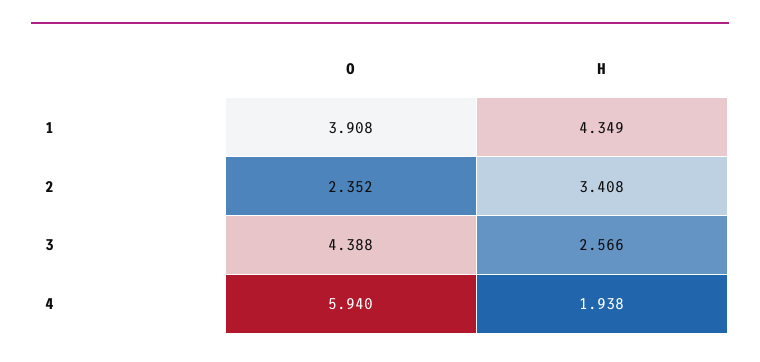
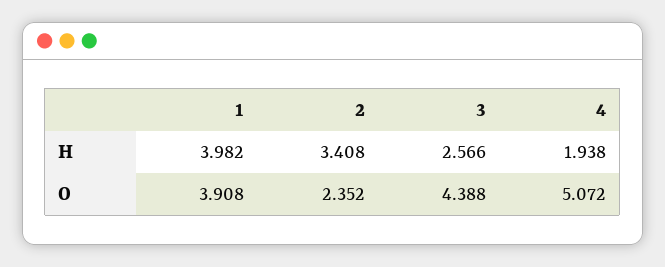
  {
    "O": {
      "1": 3.908,
      "2": 2.352,
      "3": 4.388,
-     "4": 5.94
+     "4": 5.072
    },
    "H": {
-     "1": 4.349,
+     "1": 3.982,
      "2": 3.408,
      "3": 2.566,
      "4": 1.938
    }
  }

